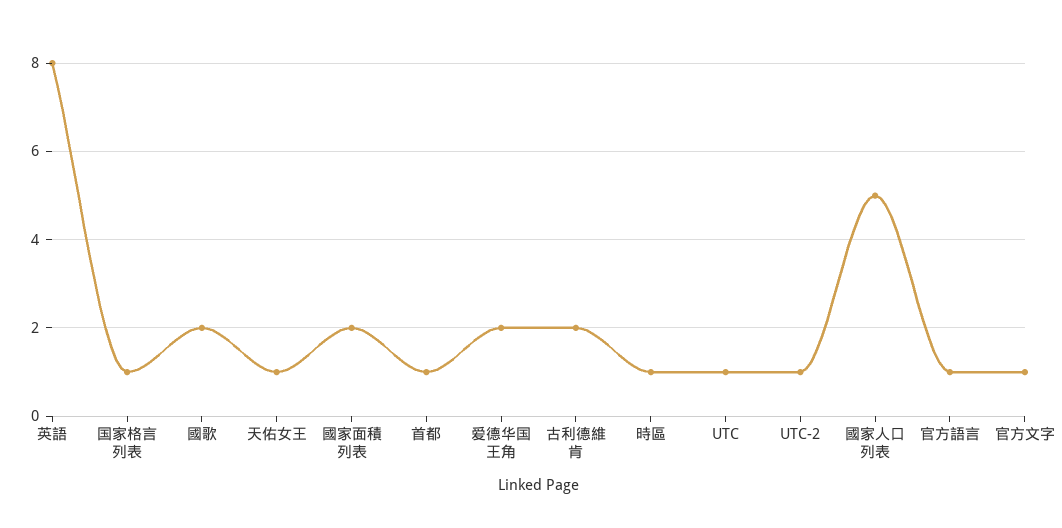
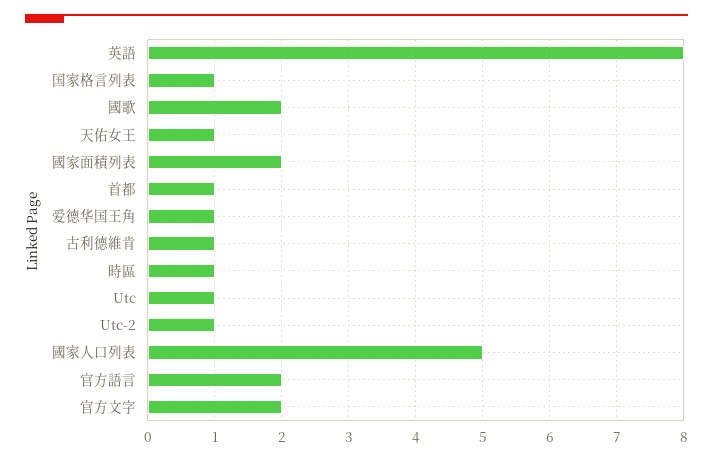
  {
    "英語": 8,
    "国家格言列表": 1,
    "國歌": 2,
    "天佑女王": 1,
    "國家面積列表": 2,
    "首都": 1,
-   "爱德华国王角": 2,
+   "爱德华国王角": 1,
-   "古利德維肯": 2,
+   "古利德維肯": 1,
    "時區": 1,
    "UTC": 1,
    "UTC-2": 1,
    "國家人口列表": 5,
-   "官方語言": 1,
+   "官方語言": 2,
-   "官方文字": 1
+   "官方文字": 2
  }

